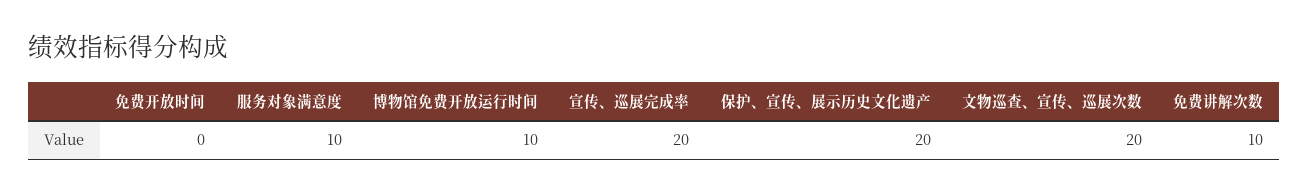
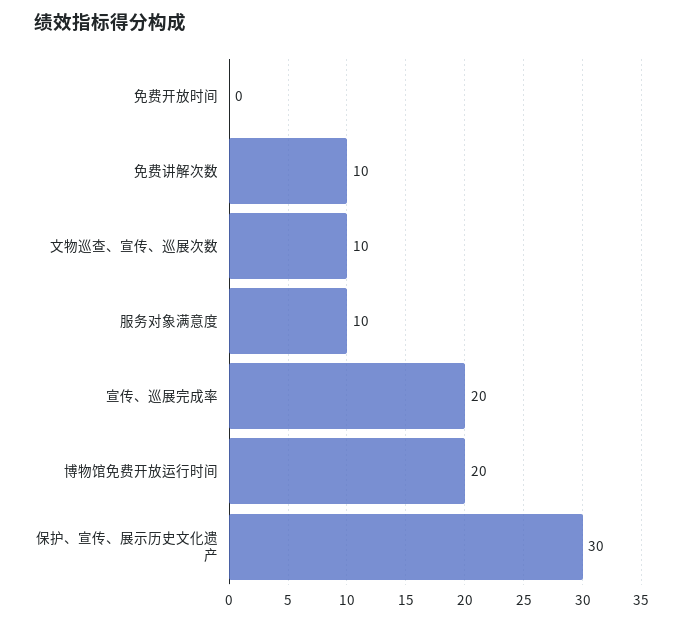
  {
    "免费开放时间": 0,
    "服务对象满意度": 10,
-   "博物馆免费开放运行时间": 10,
+   "博物馆免费开放运行时间": 20,
    "宣传、巡展完成率": 20,
-   "保护、宣传、展示历史文化遗产": 20,
+   "保护、宣传、展示历史文化遗产": 30,
-   "文物巡查、宣传、巡展次数": 20,
+   "文物巡查、宣传、巡展次数": 10,
    "免费讲解次数": 10
  }

